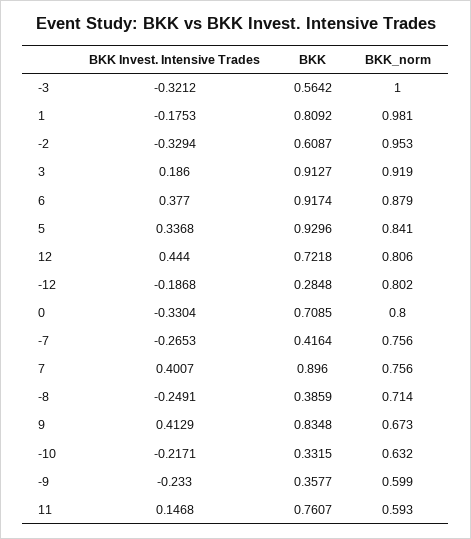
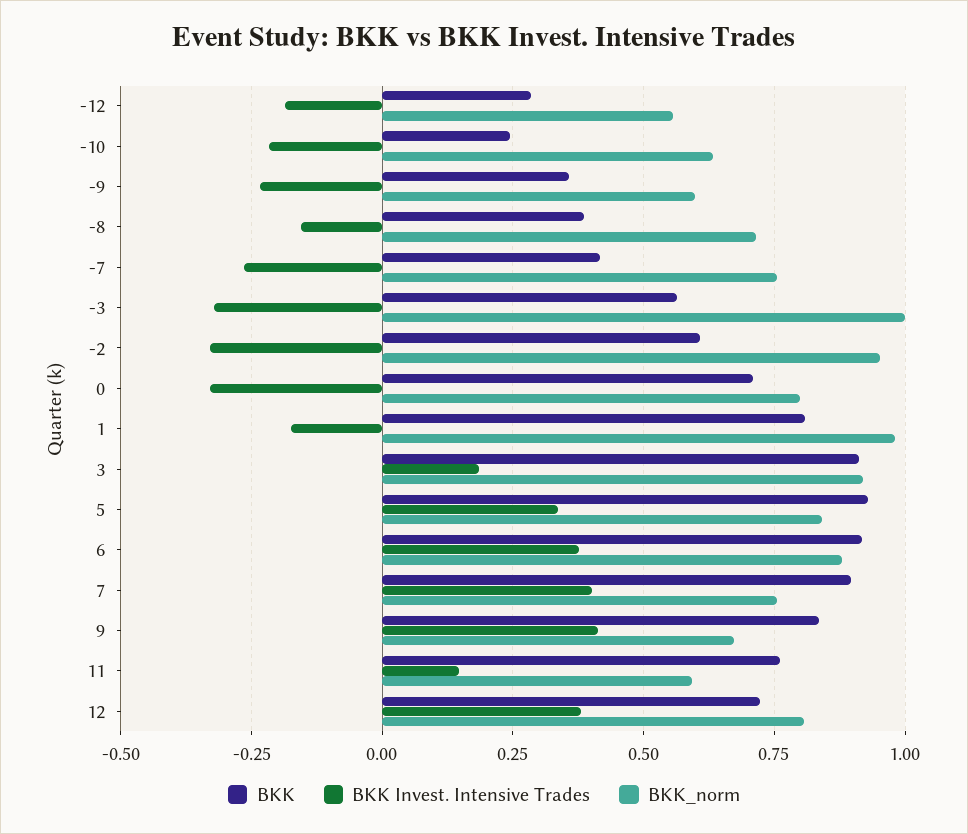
  {
    "BKK Invest. Intensive Trades": {
      "-3": -0.3212,
      "1": -0.1753,
      "-2": -0.3294,
      "3": 0.186,
      "6": 0.377,
      "5": 0.3368,
-     "12": 0.444,
+     "12": 0.375,
      "-12": -0.1868,
      "0": -0.3304,
      "-7": -0.2653,
      "7": 0.4007,
-     "-8": -0.2491,
+     "-8": -0.15,
      "9": 0.4129,
      "-10": -0.2171,
      "-9": -0.233,
      "11": 0.1468
    },
    "BKK": {
      "-3": 0.5642,
      "1": 0.8092,
      "-2": 0.6087,
      "3": 0.9127,
      "6": 0.9174,
      "5": 0.9296,
      "12": 0.7218,
      "-12": 0.2848,
      "0": 0.7085,
      "-7": 0.4164,
      "7": 0.896,
      "-8": 0.3859,
      "9": 0.8348,
-     "-10": 0.3315,
+     "-10": 0.25,
      "-9": 0.3577,
      "11": 0.7607
    },
    "BKK_norm": {
      "-3": 1,
      "1": 0.981,
      "-2": 0.953,
      "3": 0.919,
      "6": 0.879,
      "5": 0.841,
      "12": 0.806,
-     "-12": 0.802,
+     "-12": 0.55,
      "0": 0.8,
      "-7": 0.756,
      "7": 0.756,
      "-8": 0.714,
      "9": 0.673,
      "-10": 0.632,
      "-9": 0.599,
      "11": 0.593
    }
  }

